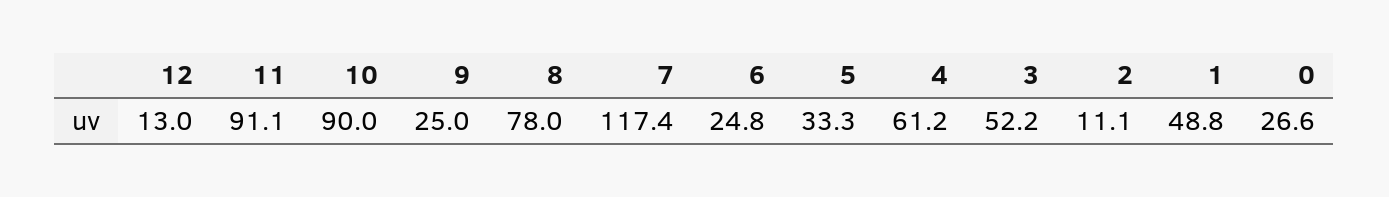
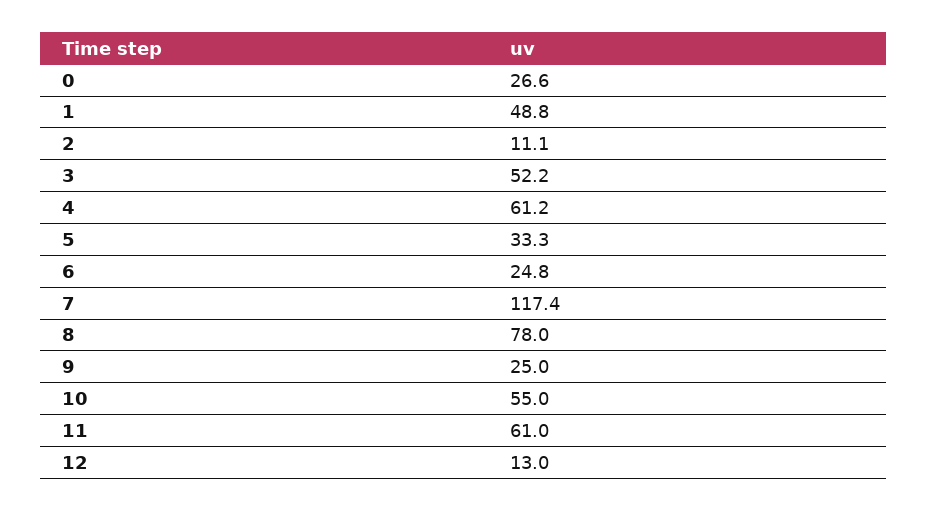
  {
    "12": 13,
-   "11": 91.1,
+   "11": 61,
-   "10": 90,
+   "10": 55,
    "9": 25,
    "8": 78,
    "7": 117.4,
    "6": 24.8,
    "5": 33.3,
    "4": 61.2,
    "3": 52.2,
    "2": 11.1,
    "1": 48.8,
    "0": 26.6
  }

